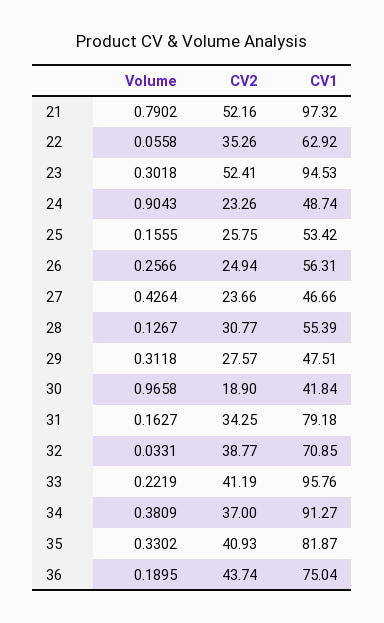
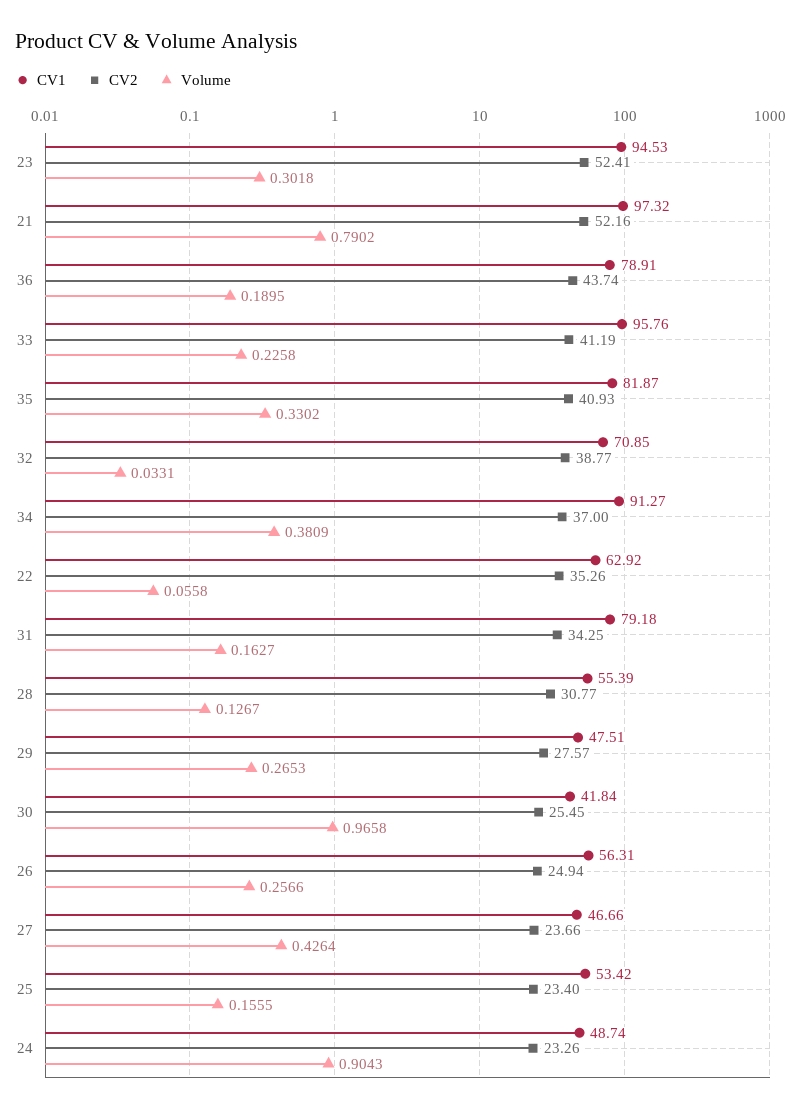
  {
    "Volume": {
      "21": 0.7902,
      "22": 0.0558,
      "23": 0.3018,
      "24": 0.9043,
      "25": 0.1555,
      "26": 0.2566,
      "27": 0.4264,
      "28": 0.1267,
-     "29": 0.3118,
+     "29": 0.2653,
      "30": 0.9658,
      "31": 0.1627,
      "32": 0.0331,
-     "33": 0.2219,
+     "33": 0.2258,
      "34": 0.3809,
      "35": 0.3302,
      "36": 0.1895
    },
    "CV2": {
      "21": 52.16,
      "22": 35.26,
      "23": 52.41,
      "24": 23.26,
-     "25": 25.75,
+     "25": 23.4,
      "26": 24.94,
      "27": 23.66,
      "28": 30.77,
      "29": 27.57,
-     "30": 18.9,
+     "30": 25.45,
      "31": 34.25,
      "32": 38.77,
      "33": 41.19,
      "34": 37,
      "35": 40.93,
      "36": 43.74
    },
    "CV1": {
      "21": 97.32,
      "22": 62.92,
      "23": 94.53,
      "24": 48.74,
      "25": 53.42,
      "26": 56.31,
      "27": 46.66,
      "28": 55.39,
      "29": 47.51,
      "30": 41.84,
      "31": 79.18,
      "32": 70.85,
      "33": 95.76,
      "34": 91.27,
      "35": 81.87,
-     "36": 75.04
+     "36": 78.91
    }
  }

